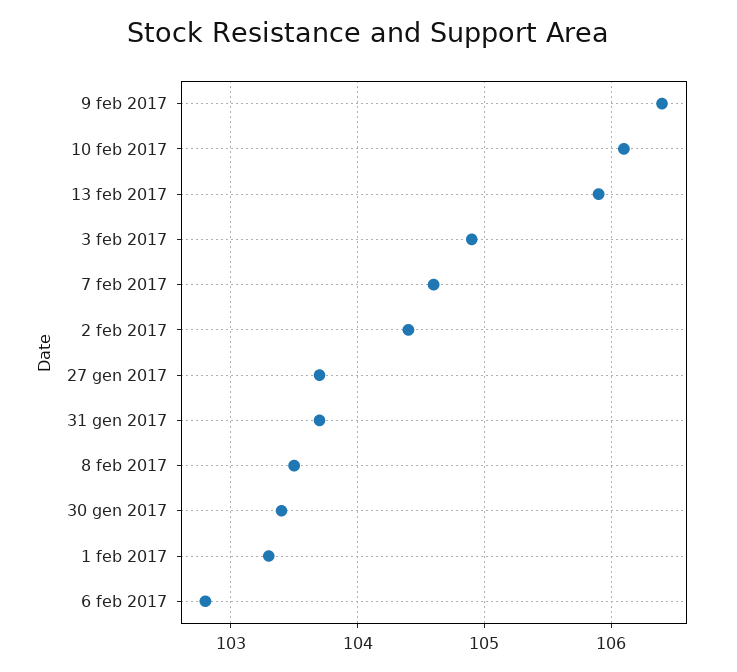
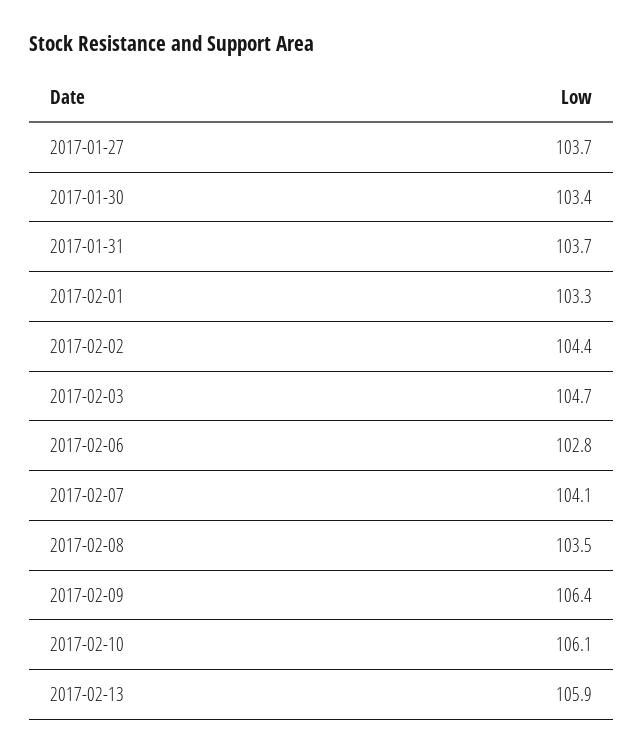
  {
    "9 feb 2017": 106.4,
    "10 feb 2017": 106.1,
    "13 feb 2017": 105.9,
-   "3 feb 2017": 104.9,
+   "3 feb 2017": 104.7,
-   "7 feb 2017": 104.6,
+   "7 feb 2017": 104.1,
    "2 feb 2017": 104.4,
    "27 gen 2017": 103.7,
    "31 gen 2017": 103.7,
    "8 feb 2017": 103.5,
    "30 gen 2017": 103.4,
    "1 feb 2017": 103.3,
    "6 feb 2017": 102.8
  }

